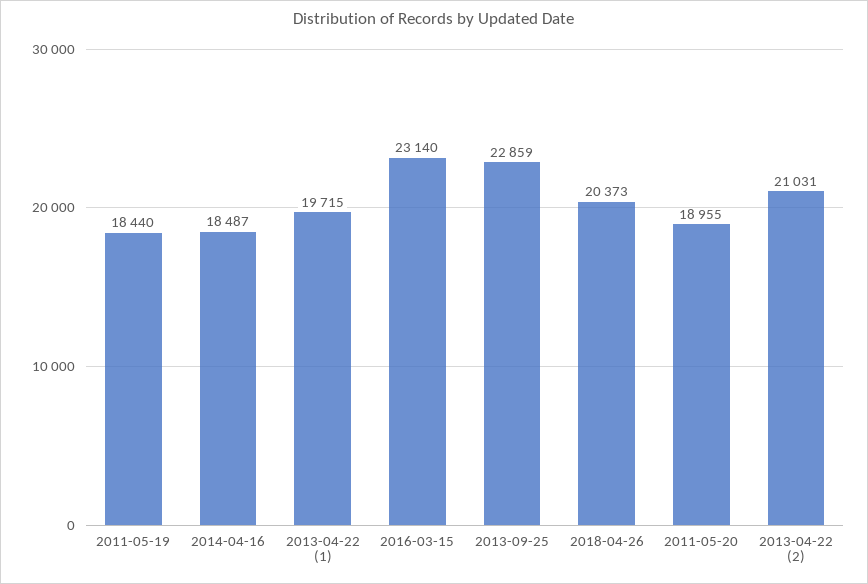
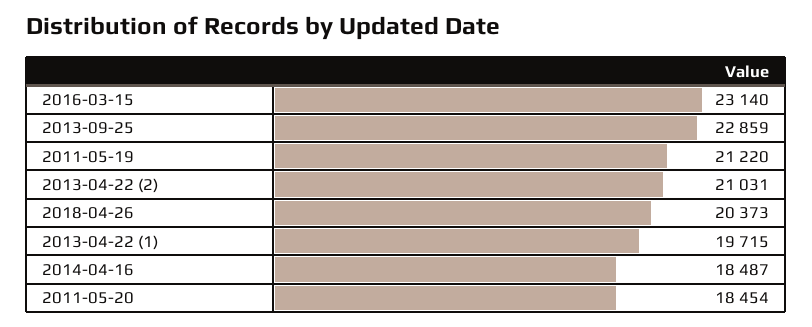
  {
-   "2011-05-19": 18440,
+   "2011-05-19": 21220,
    "2014-04-16": 18487,
    "2013-04-22 (1)": 19715,
    "2016-03-15": 23140,
    "2013-09-25": 22859,
    "2018-04-26": 20373,
-   "2011-05-20": 18955,
+   "2011-05-20": 18454,
    "2013-04-22 (2)": 21031
  }

